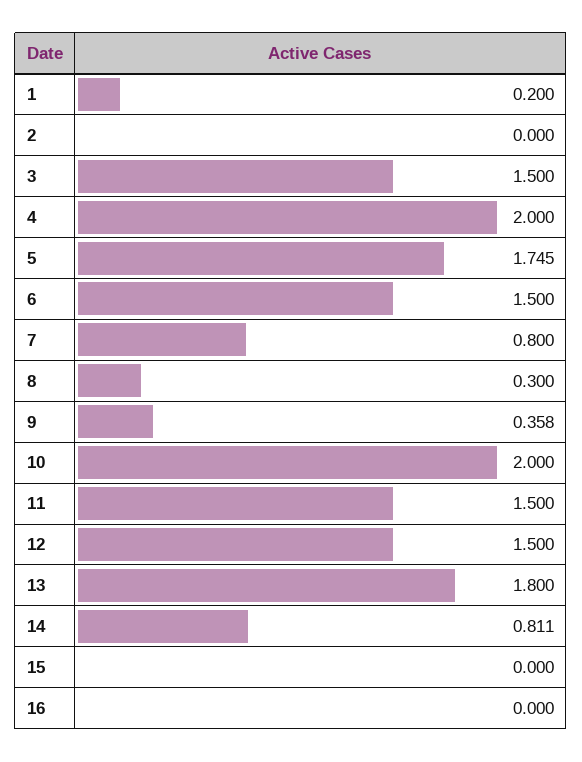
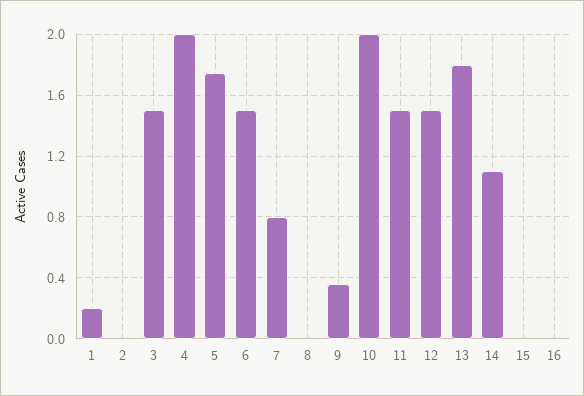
  {
    "1": 0.2,
    "2": 0,
    "3": 1.5,
    "4": 2,
    "5": 1.745,
    "6": 1.5,
    "7": 0.8,
-   "8": 0.3,
+   "8": 0,
    "9": 0.358,
    "10": 2,
    "11": 1.5,
    "12": 1.5,
    "13": 1.8,
-   "14": 0.811,
+   "14": 1.1,
    "15": 0,
    "16": 0
  }

